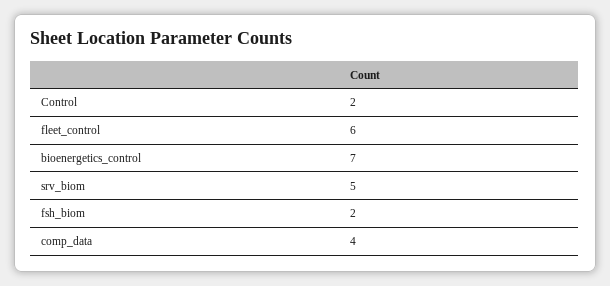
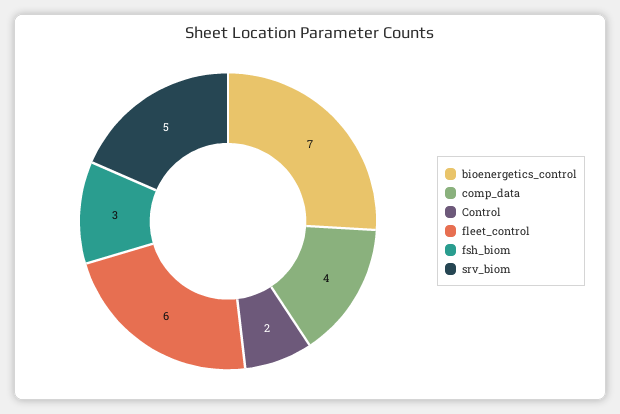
  {
    "Control": 2,
    "fleet_control": 6,
    "bioenergetics_control": 7,
    "srv_biom": 5,
-   "fsh_biom": 2,
+   "fsh_biom": 3,
    "comp_data": 4
  }

